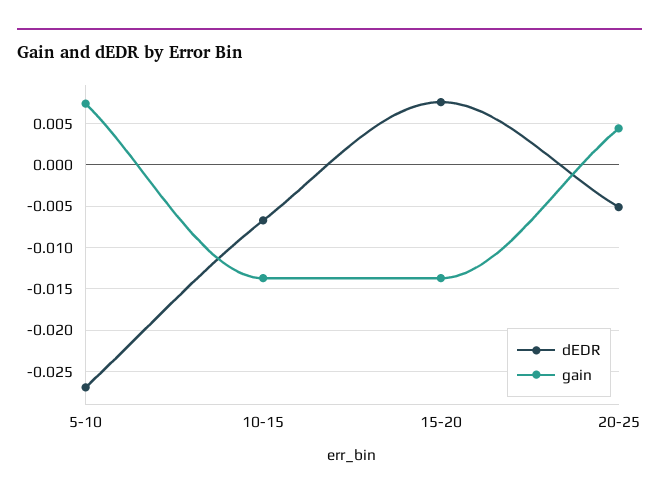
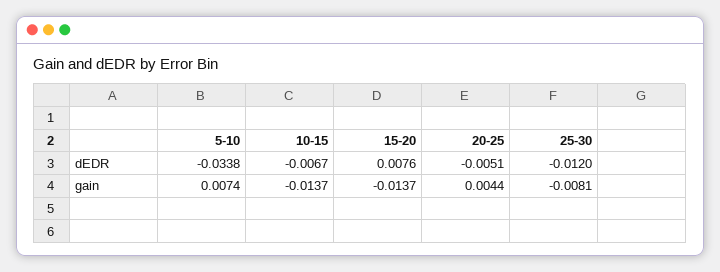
  {
    "dEDR": {
-     "5-10": -0.027,
+     "5-10": -0.0338,
      "10-15": -0.0067,
      "15-20": 0.0076,
-     "20-25": -0.0051
+     "20-25": -0.0051,
+     "25-30": -0.012
    },
    "gain": {
      "5-10": 0.0074,
      "10-15": -0.0137,
      "15-20": -0.0137,
-     "20-25": 0.0044
+     "20-25": 0.0044,
+     "25-30": -0.0081
    }
  }

